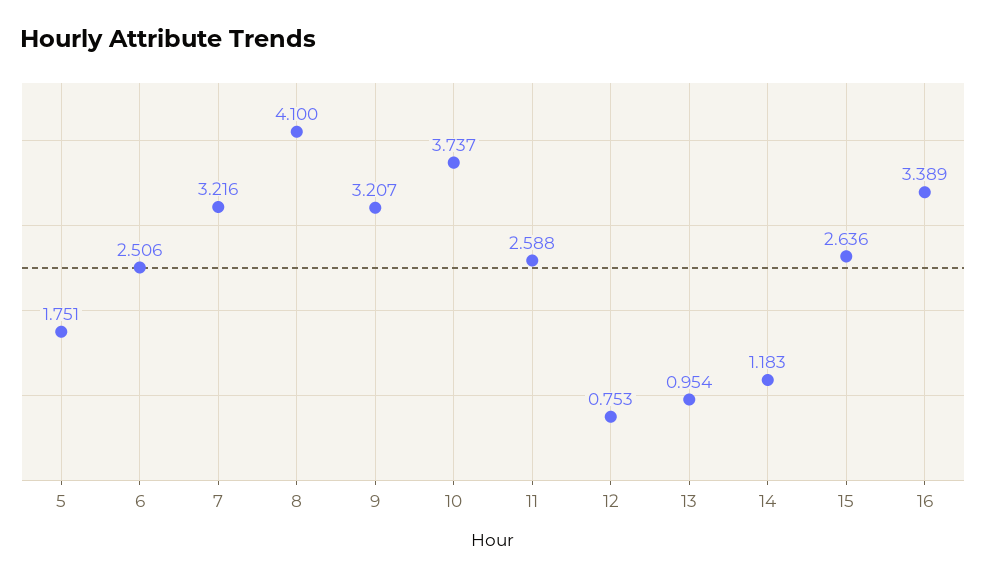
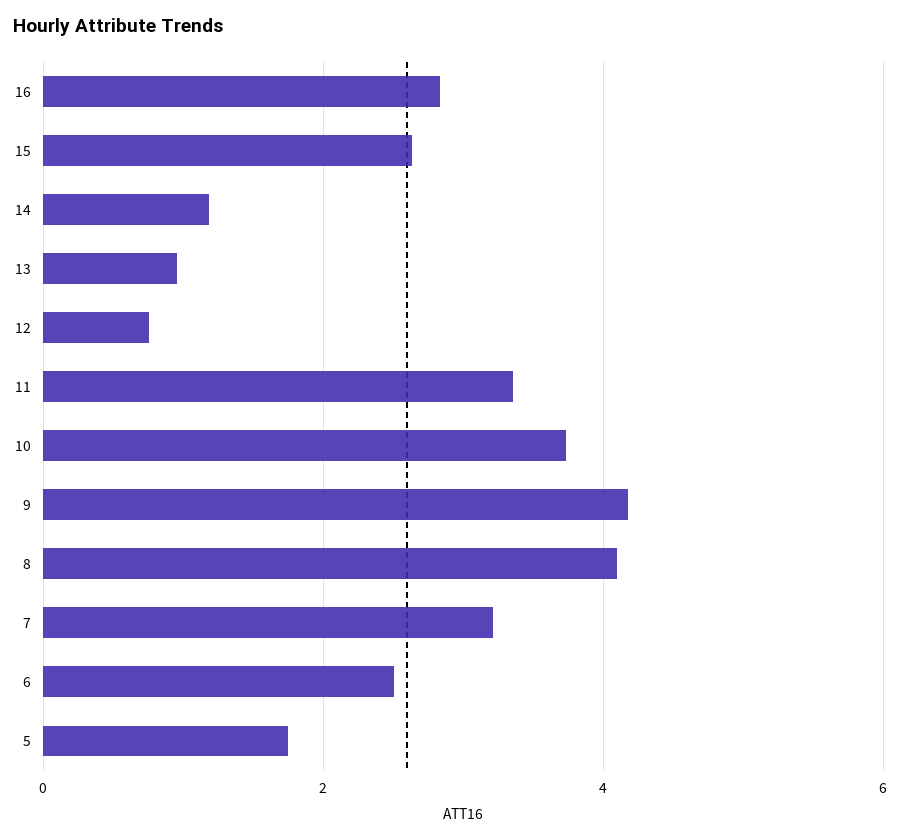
  {
    "5": 1.751,
    "6": 2.506,
    "7": 3.216,
    "8": 4.1,
-   "9": 3.207,
+   "9": 4.2,
    "10": 3.737,
-   "11": 2.588,
+   "11": 3.4,
    "12": 0.753,
    "13": 0.954,
    "14": 1.183,
    "15": 2.636,
-   "16": 3.389
+   "16": 2.8
  }

